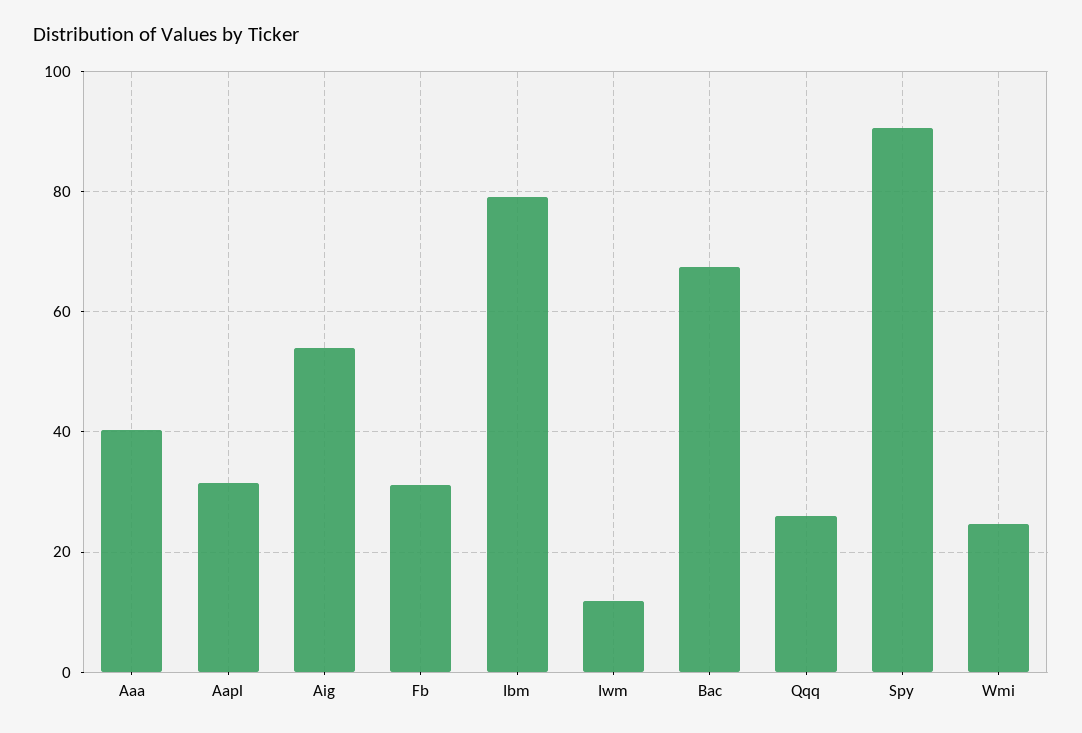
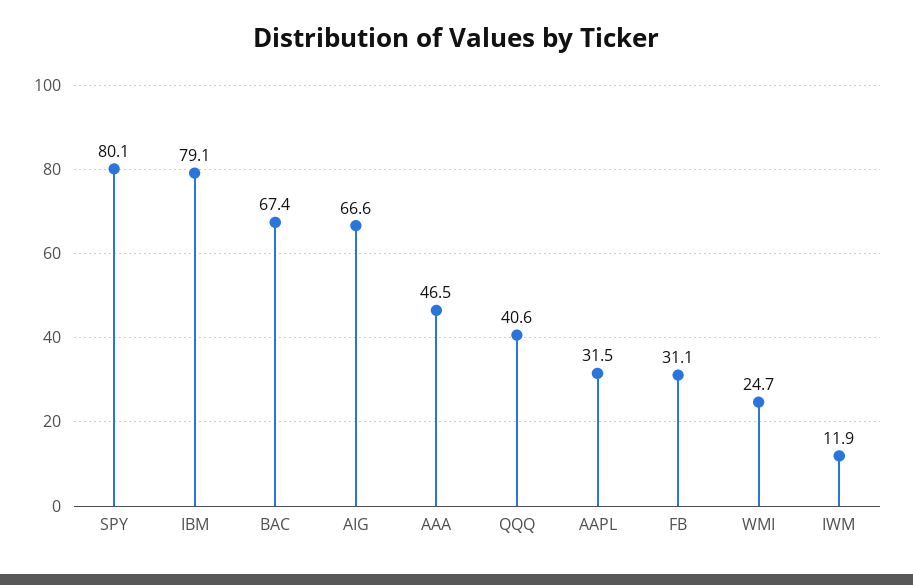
  {
-   "Aaa": 40,
+   "Aaa": 46.5,
    "Aapl": 31.5,
-   "Aig": 54,
+   "Aig": 66.6,
    "Fb": 31.1,
    "Ibm": 79.1,
    "Iwm": 11.9,
    "Bac": 67.4,
-   "Qqq": 26,
+   "Qqq": 40.6,
-   "Spy": 90,
+   "Spy": 80.1,
    "Wmi": 24.7
  }

